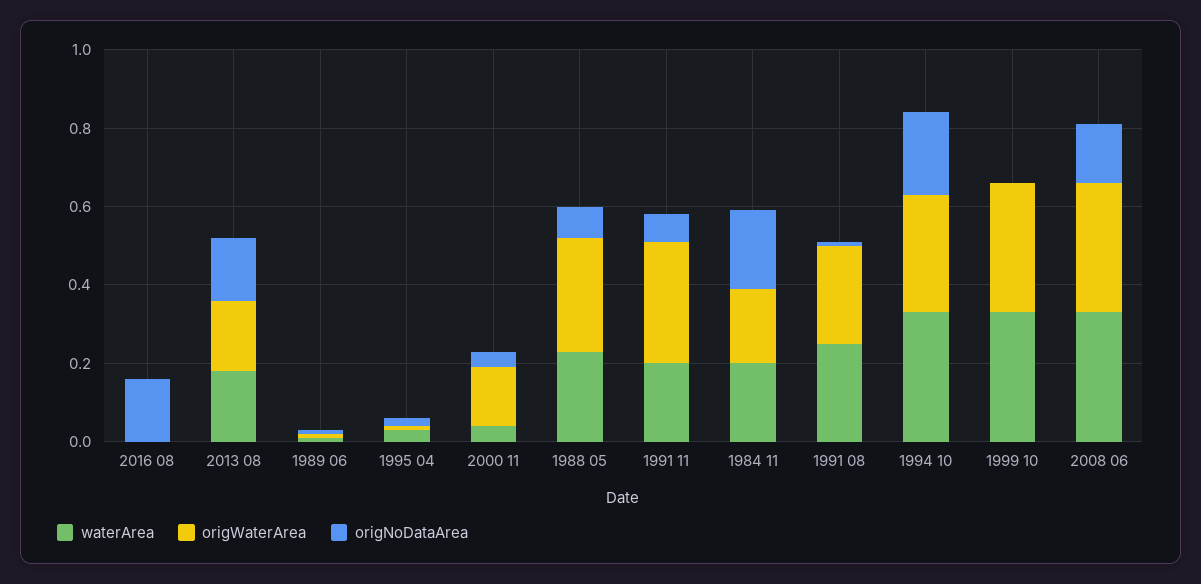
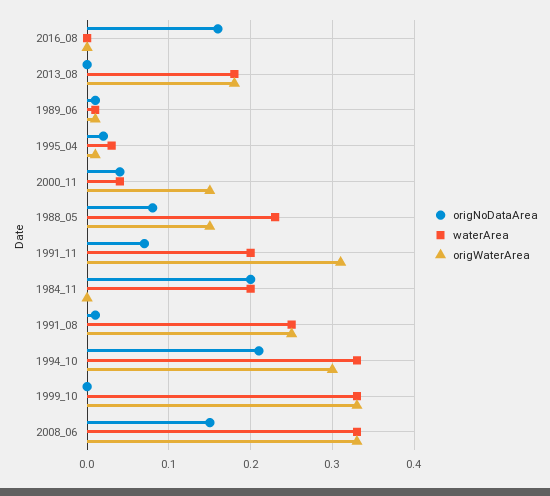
  {
    "waterArea": {
      "2016 08": 0,
      "2013 08": 0.18,
      "1989 06": 0.01,
      "1995 04": 0.03,
      "2000 11": 0.04,
      "1988 05": 0.23,
      "1991 11": 0.2,
      "1984 11": 0.2,
      "1991 08": 0.25,
      "1994 10": 0.33,
      "1999 10": 0.33,
      "2008 06": 0.33
    },
    "origWaterArea": {
      "2016 08": 0,
      "2013 08": 0.18,
      "1989 06": 0.01,
      "1995 04": 0.01,
      "2000 11": 0.15,
-     "1988 05": 0.3,
+     "1988 05": 0.15,
      "1991 11": 0.31,
-     "1984 11": 0.2,
+     "1984 11": 0,
      "1991 08": 0.25,
      "1994 10": 0.3,
      "1999 10": 0.33,
      "2008 06": 0.33
    },
    "origNoDataArea": {
      "2016 08": 0.16,
-     "2013 08": 0.15,
+     "2013 08": 0,
      "1989 06": 0.01,
      "1995 04": 0.02,
      "2000 11": 0.04,
      "1988 05": 0.08,
      "1991 11": 0.07,
      "1984 11": 0.2,
      "1991 08": 0.01,
      "1994 10": 0.21,
      "1999 10": 0,
      "2008 06": 0.15
    }
  }

